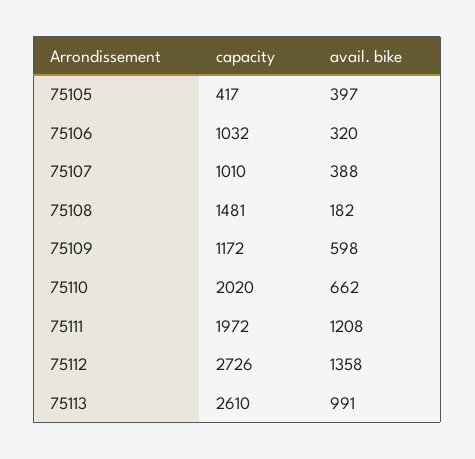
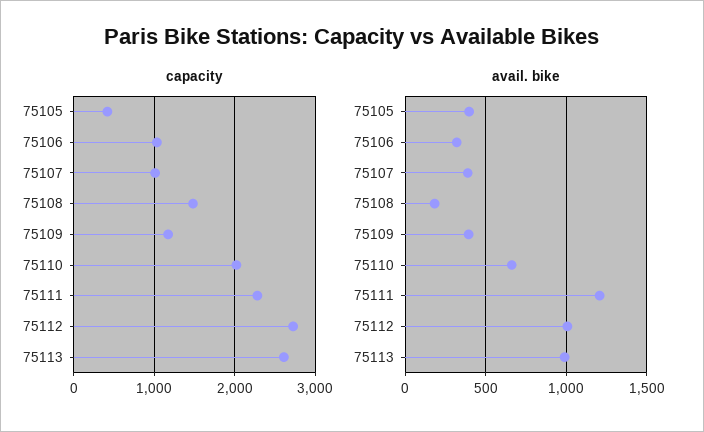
  {
    "capacity": {
      "75105": 417,
      "75106": 1032,
      "75107": 1010,
      "75108": 1481,
      "75109": 1172,
      "75110": 2020,
-     "75111": 1972,
+     "75111": 2300,
      "75112": 2726,
      "75113": 2610
    },
    "avail. bike": {
      "75105": 397,
      "75106": 320,
      "75107": 388,
      "75108": 182,
-     "75109": 598,
+     "75109": 400,
      "75110": 662,
      "75111": 1208,
-     "75112": 1358,
+     "75112": 1000,
      "75113": 991
    }
  }

